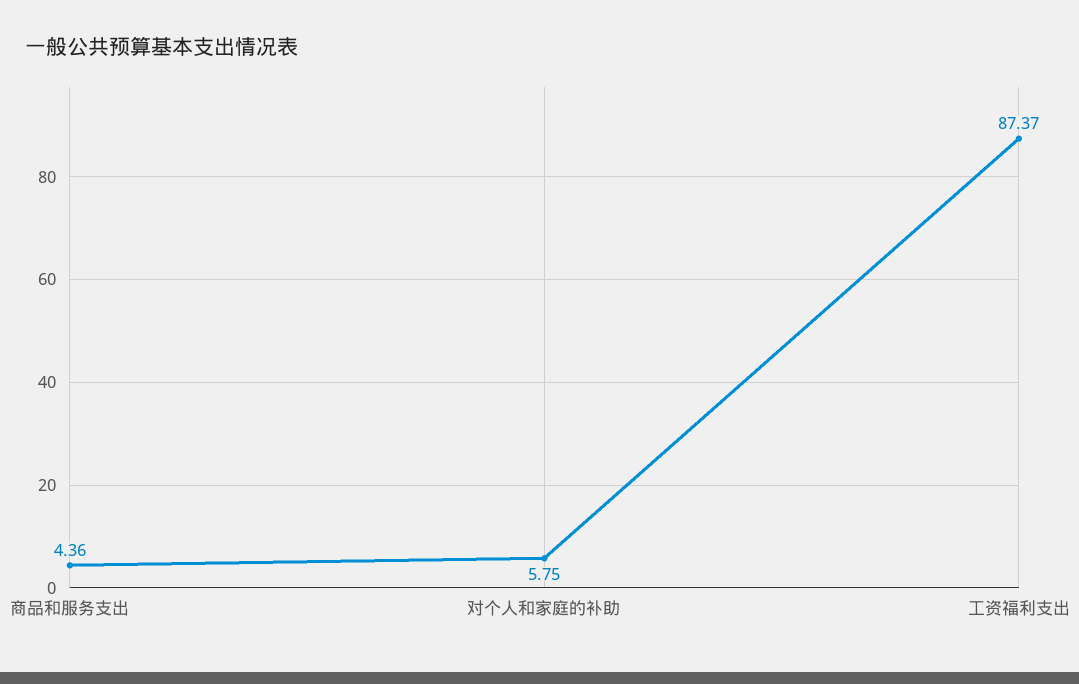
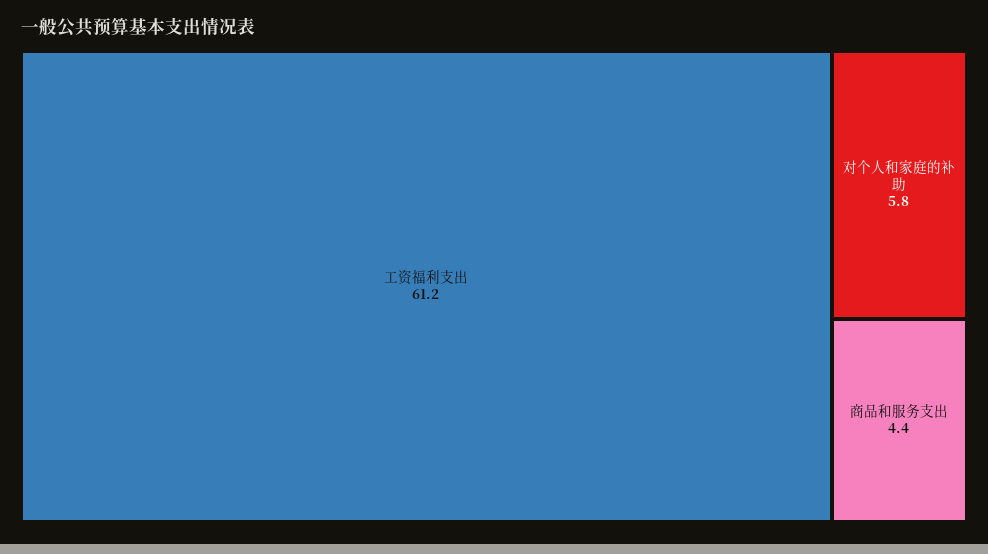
  {
    "商品和服务支出": 4.36,
    "对个人和家庭的补助": 5.75,
-   "工资福利支出": 87.37
+   "工资福利支出": 61.2
  }

